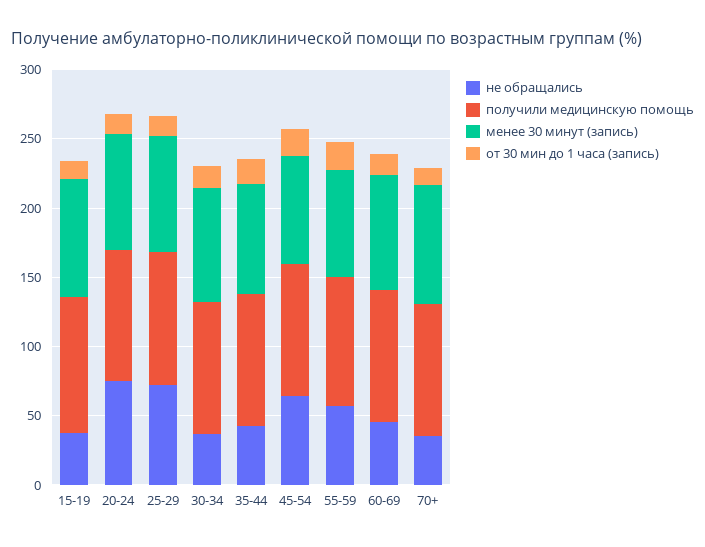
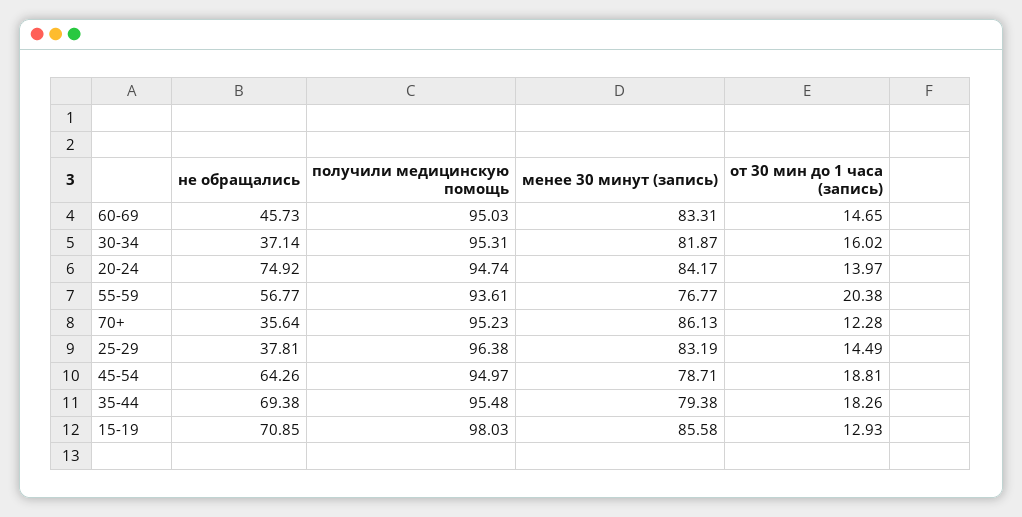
  {
    "не обращались": {
-     "15-19": 40,
+     "15-19": 70.85,
      "20-24": 74.92,
-     "25-29": 70,
+     "25-29": 37.81,
      "30-34": 37.14,
-     "35-44": 40,
+     "35-44": 69.38,
      "45-54": 64.26,
      "55-59": 56.77,
      "60-69": 45.73,
      "70+": 35.64
    },
    "получили медицинскую помощь": {
      "15-19": 98.03,
      "20-24": 94.74,
      "25-29": 96.38,
      "30-34": 95.31,
      "35-44": 95.48,
      "45-54": 94.97,
      "55-59": 93.61,
      "60-69": 95.03,
      "70+": 95.23
    },
    "менее 30 минут (запись)": {
      "15-19": 85.58,
      "20-24": 84.17,
      "25-29": 83.19,
      "30-34": 81.87,
      "35-44": 79.38,
      "45-54": 78.71,
      "55-59": 76.77,
      "60-69": 83.31,
      "70+": 86.13
    },
    "от 30 мин до 1 часа (запись)": {
      "15-19": 12.93,
      "20-24": 13.97,
      "25-29": 14.49,
      "30-34": 16.02,
      "35-44": 18.26,
      "45-54": 18.81,
      "55-59": 20.38,
      "60-69": 14.65,
      "70+": 12.28
    }
  }

